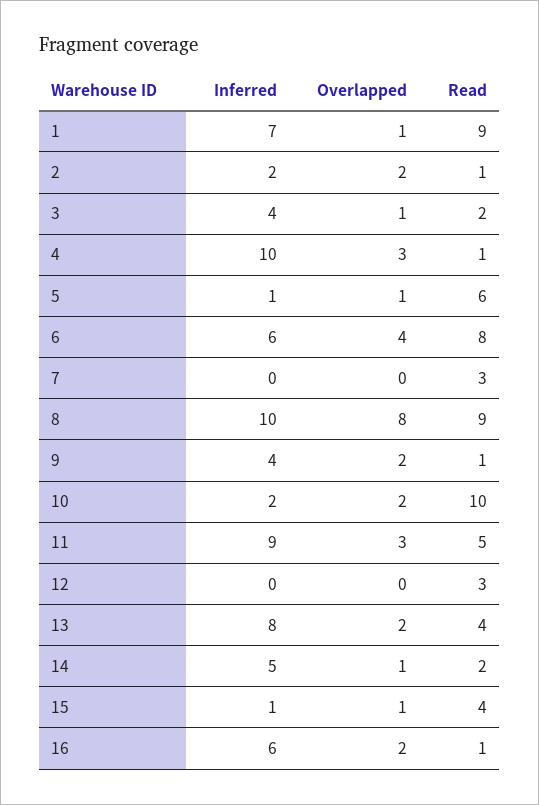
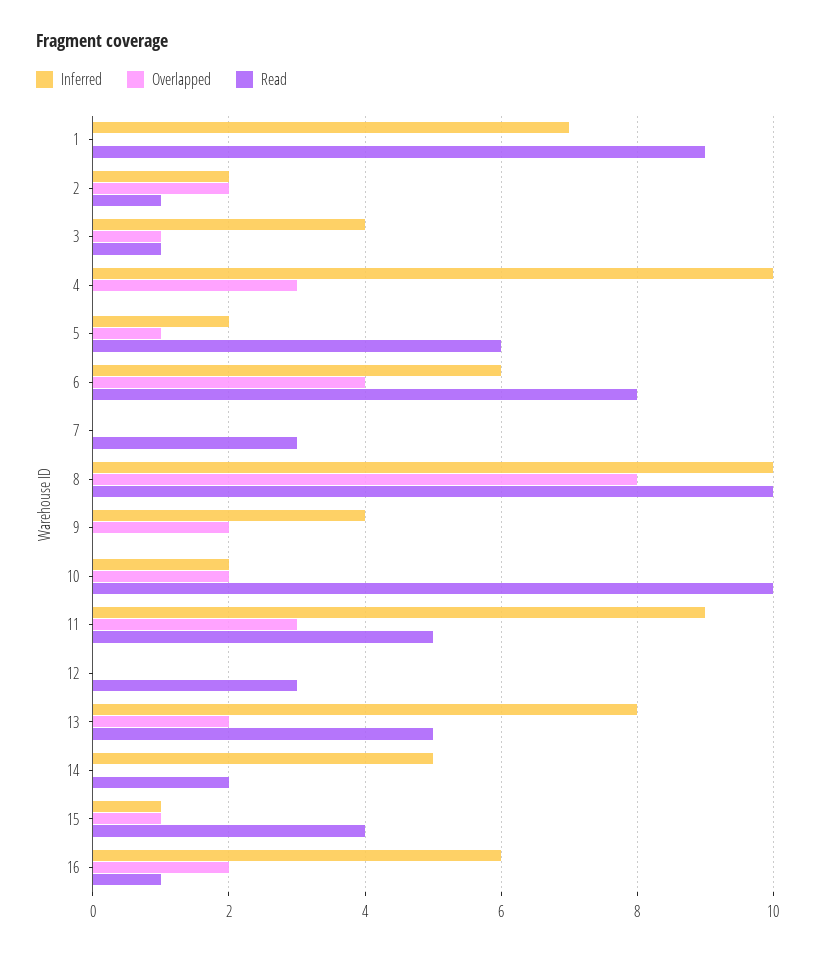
  {
    "Inferred": {
      "1": 7,
      "2": 2,
      "3": 4,
      "4": 10,
-     "5": 1,
+     "5": 2,
      "6": 6,
      "7": 0,
      "8": 10,
      "9": 4,
      "10": 2,
      "11": 9,
      "12": 0,
      "13": 8,
      "14": 5,
      "15": 1,
      "16": 6
    },
    "Overlapped": {
-     "1": 1,
+     "1": 0,
      "2": 2,
      "3": 1,
      "4": 3,
      "5": 1,
      "6": 4,
      "7": 0,
      "8": 8,
      "9": 2,
      "10": 2,
      "11": 3,
      "12": 0,
      "13": 2,
-     "14": 1,
+     "14": 0,
      "15": 1,
      "16": 2
    },
    "Read": {
      "1": 9,
      "2": 1,
-     "3": 2,
+     "3": 1,
-     "4": 1,
+     "4": 0,
      "5": 6,
      "6": 8,
      "7": 3,
-     "8": 9,
+     "8": 10,
-     "9": 1,
+     "9": 0,
      "10": 10,
      "11": 5,
      "12": 3,
-     "13": 4,
+     "13": 5,
      "14": 2,
      "15": 4,
      "16": 1
    }
  }

